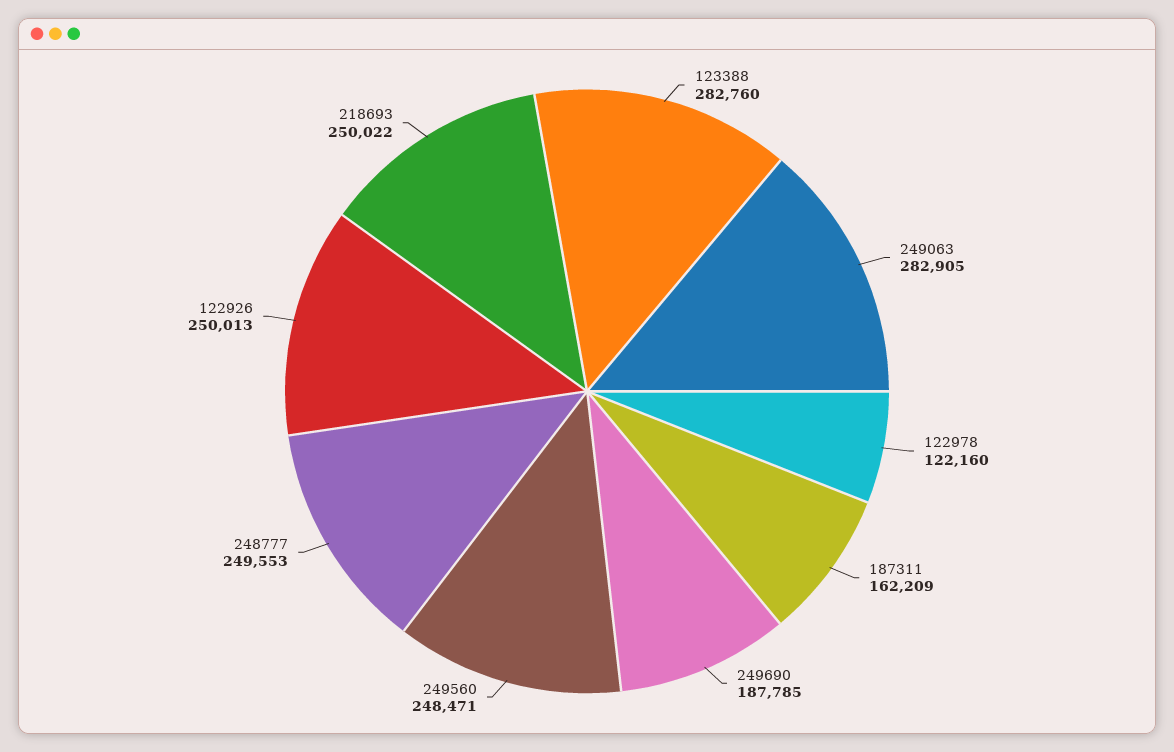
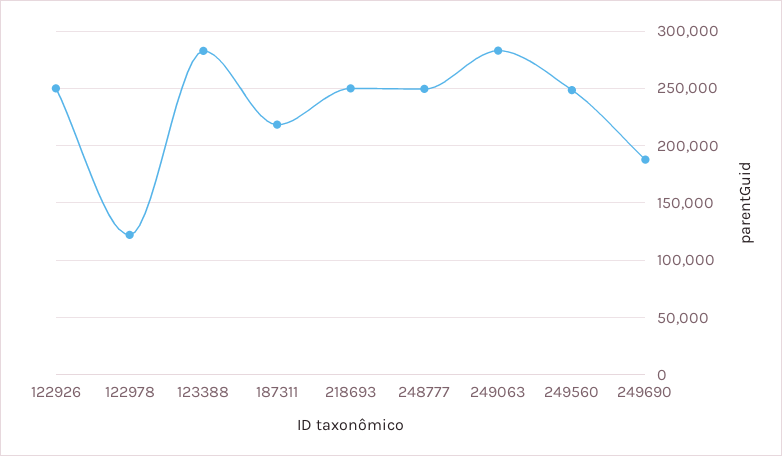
  {
    "123388": 282760,
    "249063": 282905,
    "122978": 122160,
-   "187311": 162209,
+   "187311": 220000,
    "249690": 187785,
    "249560": 248471,
    "248777": 249553,
    "122926": 250013,
    "218693": 250022
  }

